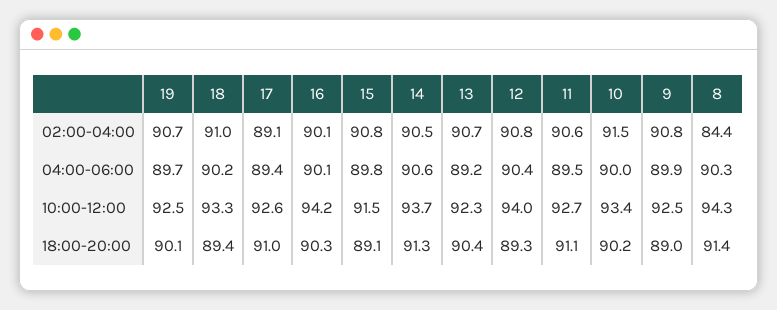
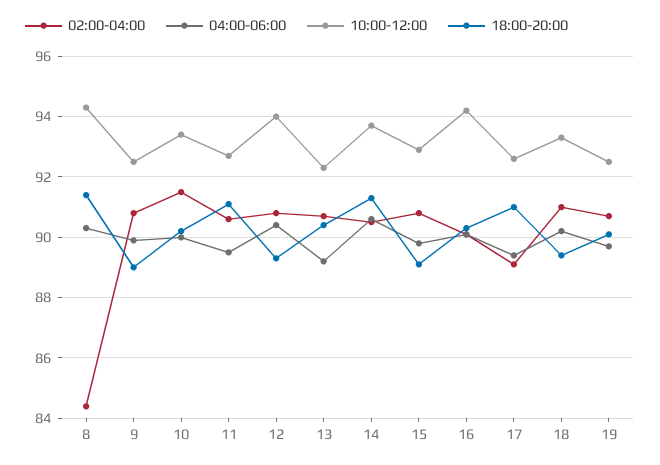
  {
    "02:00-04:00": {
      "19": 90.7,
      "18": 91,
      "17": 89.1,
      "16": 90.1,
      "15": 90.8,
      "14": 90.5,
      "13": 90.7,
      "12": 90.8,
      "11": 90.6,
      "10": 91.5,
      "9": 90.8,
      "8": 84.4
    },
    "04:00-06:00": {
      "19": 89.7,
      "18": 90.2,
      "17": 89.4,
      "16": 90.1,
      "15": 89.8,
      "14": 90.6,
      "13": 89.2,
      "12": 90.4,
      "11": 89.5,
      "10": 90,
      "9": 89.9,
      "8": 90.3
    },
    "10:00-12:00": {
      "19": 92.5,
      "18": 93.3,
      "17": 92.6,
      "16": 94.2,
-     "15": 91.5,
+     "15": 93,
      "14": 93.7,
      "13": 92.3,
      "12": 94,
      "11": 92.7,
      "10": 93.4,
      "9": 92.5,
      "8": 94.3
    },
    "18:00-20:00": {
      "19": 90.1,
      "18": 89.4,
      "17": 91,
      "16": 90.3,
      "15": 89.1,
      "14": 91.3,
      "13": 90.4,
      "12": 89.3,
      "11": 91.1,
      "10": 90.2,
      "9": 89,
      "8": 91.4
    }
  }

